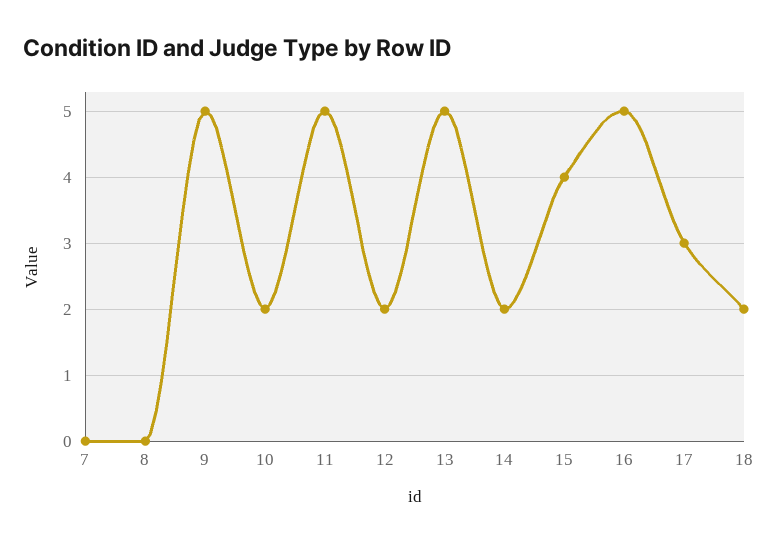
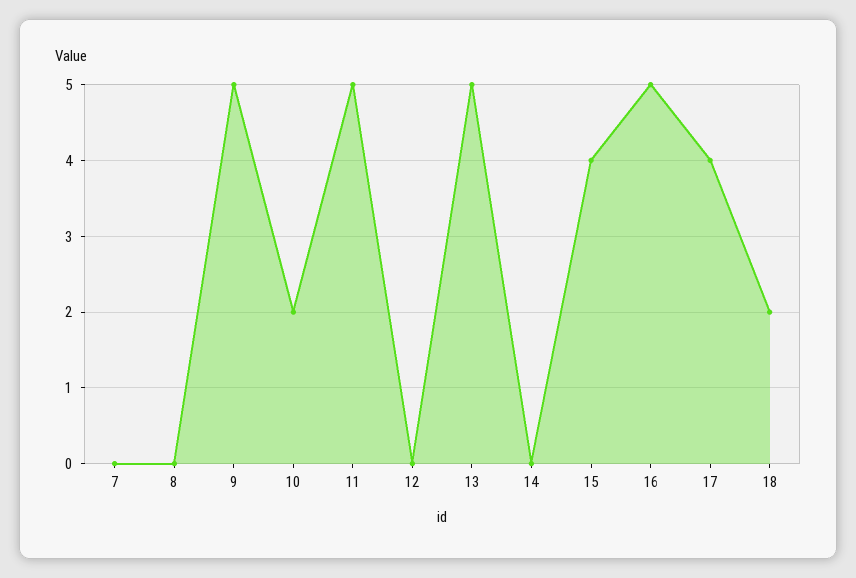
  {
    "7": 0,
    "8": 0,
    "9": 5,
    "10": 2,
    "11": 5,
-   "12": 2,
+   "12": 0,
    "13": 5,
-   "14": 2,
+   "14": 0,
    "15": 4,
    "16": 5,
-   "17": 3,
+   "17": 4,
    "18": 2
  }

